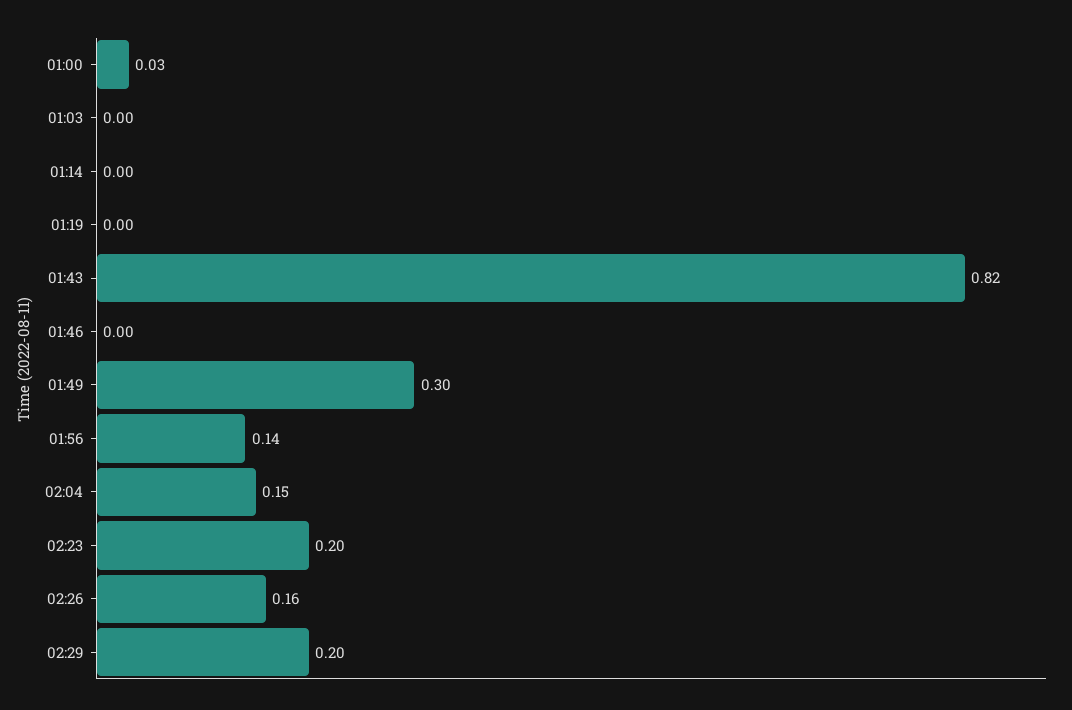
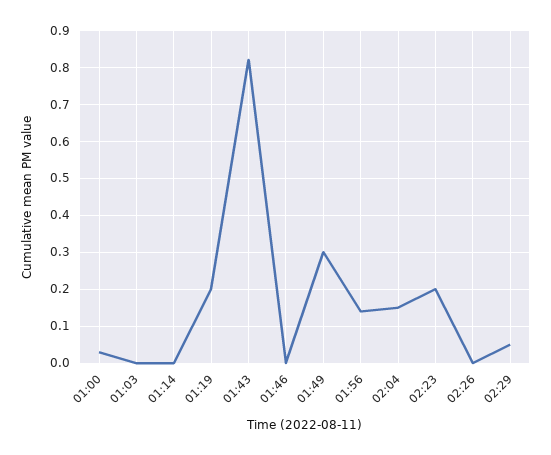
  {
    "01:00": 0.03,
    "01:03": 0,
    "01:14": 0,
-   "01:19": 0,
+   "01:19": 0.2,
    "01:43": 0.82,
    "01:46": 0,
    "01:49": 0.3,
    "01:56": 0.14,
    "02:04": 0.15,
    "02:23": 0.2,
-   "02:26": 0.16,
+   "02:26": 0,
-   "02:29": 0.2
+   "02:29": 0.05
  }

